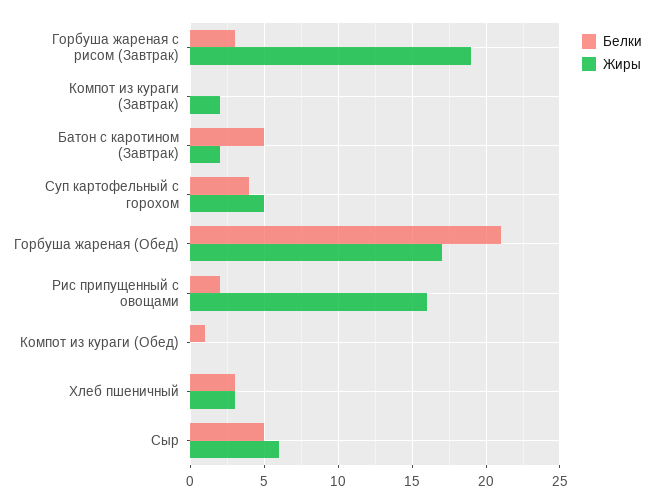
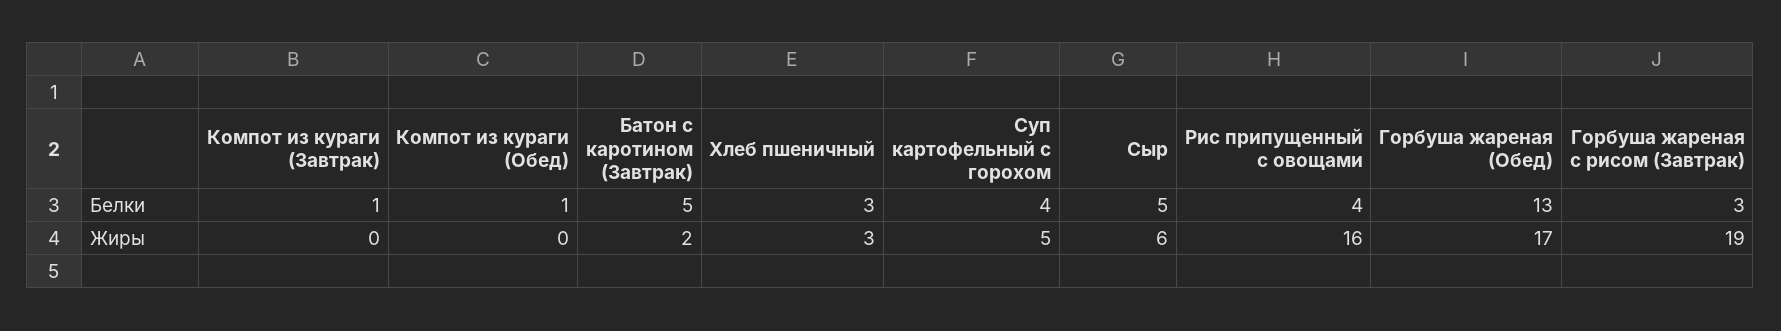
  {
    "Белки": {
      "Горбуша жареная с рисом (Завтрак)": 3,
-     "Компот из кураги (Завтрак)": 0,
+     "Компот из кураги (Завтрак)": 1,
      "Батон с каротином (Завтрак)": 5,
      "Суп картофельный с горохом": 4,
-     "Горбуша жареная (Обед)": 21,
+     "Горбуша жареная (Обед)": 13,
-     "Рис припущенный с овощами": 2,
+     "Рис припущенный с овощами": 4,
      "Компот из кураги (Обед)": 1,
      "Хлеб пшеничный": 3,
      "Сыр": 5
    },
    "Жиры": {
      "Горбуша жареная с рисом (Завтрак)": 19,
-     "Компот из кураги (Завтрак)": 2,
+     "Компот из кураги (Завтрак)": 0,
      "Батон с каротином (Завтрак)": 2,
      "Суп картофельный с горохом": 5,
      "Горбуша жареная (Обед)": 17,
      "Рис припущенный с овощами": 16,
      "Компот из кураги (Обед)": 0,
      "Хлеб пшеничный": 3,
      "Сыр": 6
    }
  }

